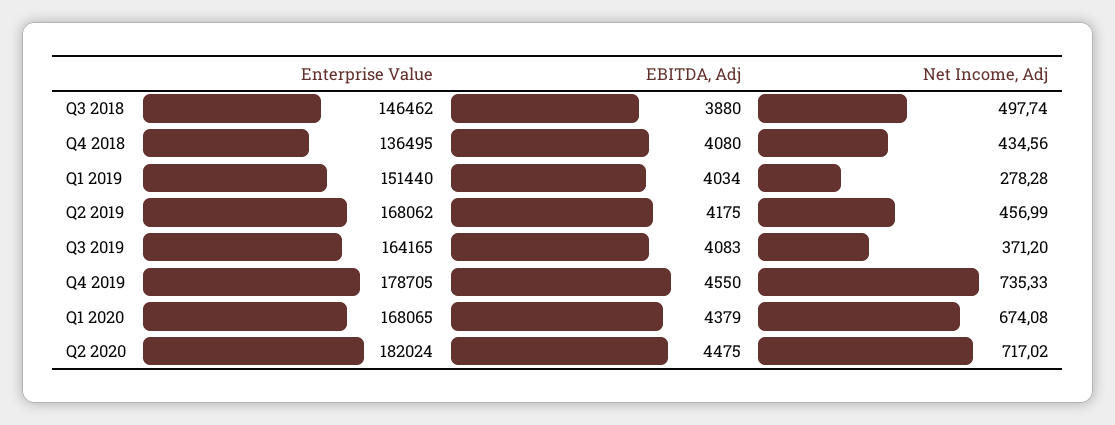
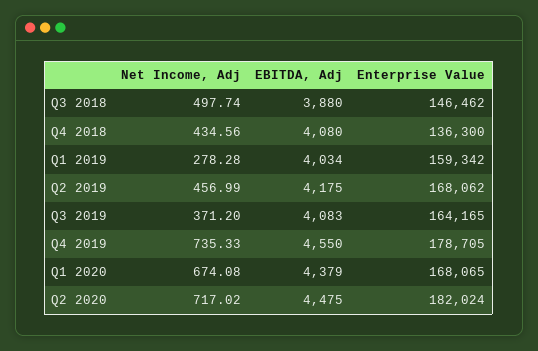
  {
    "Enterprise Value": {
      "Q3 2018": 146462,
-     "Q4 2018": 136495,
+     "Q4 2018": 136300,
-     "Q1 2019": 151440,
+     "Q1 2019": 159342,
      "Q2 2019": 168062,
      "Q3 2019": 164165,
      "Q4 2019": 178705,
      "Q1 2020": 168065,
      "Q2 2020": 182024
    },
    "EBITDA, Adj": {
      "Q3 2018": 3880,
      "Q4 2018": 4080,
      "Q1 2019": 4034,
      "Q2 2019": 4175,
      "Q3 2019": 4083,
      "Q4 2019": 4550,
      "Q1 2020": 4379,
      "Q2 2020": 4475
    },
    "Net Income, Adj": {
      "Q3 2018": 497.74,
      "Q4 2018": 434.56,
      "Q1 2019": 278.28,
      "Q2 2019": 456.99,
      "Q3 2019": 371.2,
      "Q4 2019": 735.33,
      "Q1 2020": 674.08,
      "Q2 2020": 717.02
    }
  }

